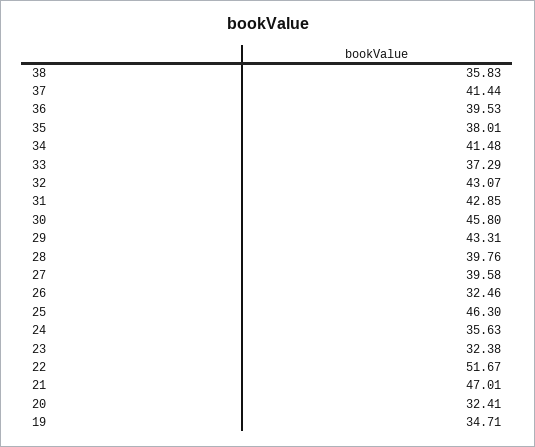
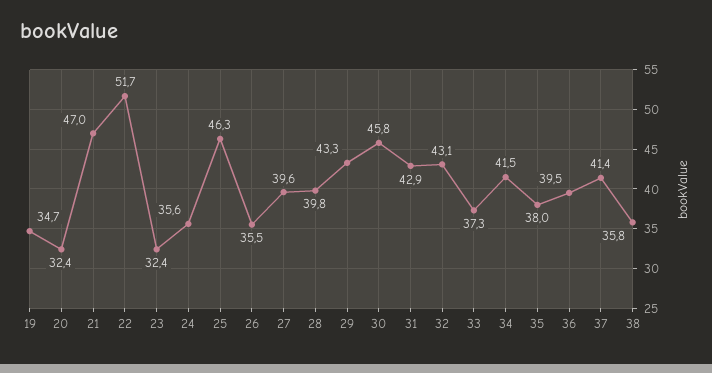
  {
    "38": 35.83,
    "37": 41.44,
    "36": 39.53,
    "35": 38.01,
    "34": 41.48,
    "33": 37.29,
    "32": 43.07,
    "31": 42.85,
    "30": 45.8,
    "29": 43.31,
    "28": 39.76,
    "27": 39.58,
-   "26": 32.46,
+   "26": 35.5,
    "25": 46.3,
    "24": 35.63,
    "23": 32.38,
    "22": 51.67,
    "21": 47.01,
    "20": 32.41,
    "19": 34.71
  }

